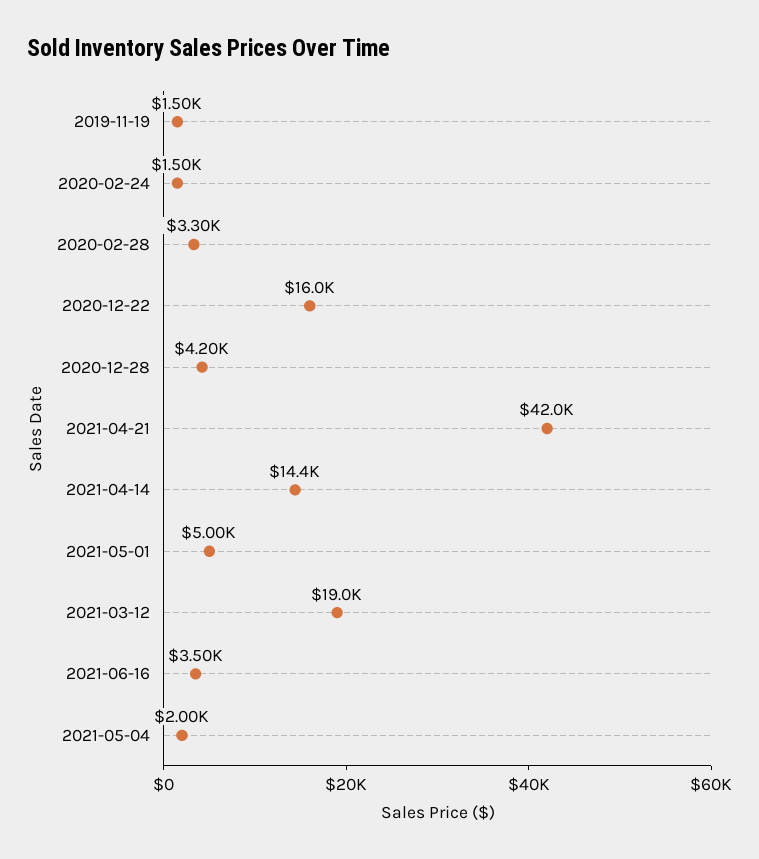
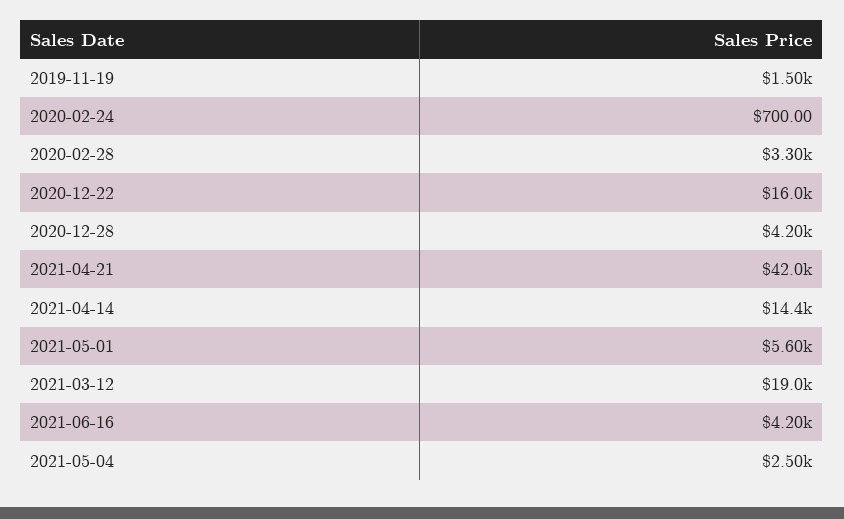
  {
    "2019-11-19": 1500,
-   "2020-02-24": 1500,
+   "2020-02-24": 700,
    "2020-02-28": 3300,
    "2020-12-22": 16000,
    "2020-12-28": 4200,
    "2021-04-21": 42000,
    "2021-04-14": 14400,
-   "2021-05-01": 5000,
+   "2021-05-01": 5600,
    "2021-03-12": 19000,
-   "2021-06-16": 3500,
+   "2021-06-16": 4200,
-   "2021-05-04": 2000
+   "2021-05-04": 2500
  }

